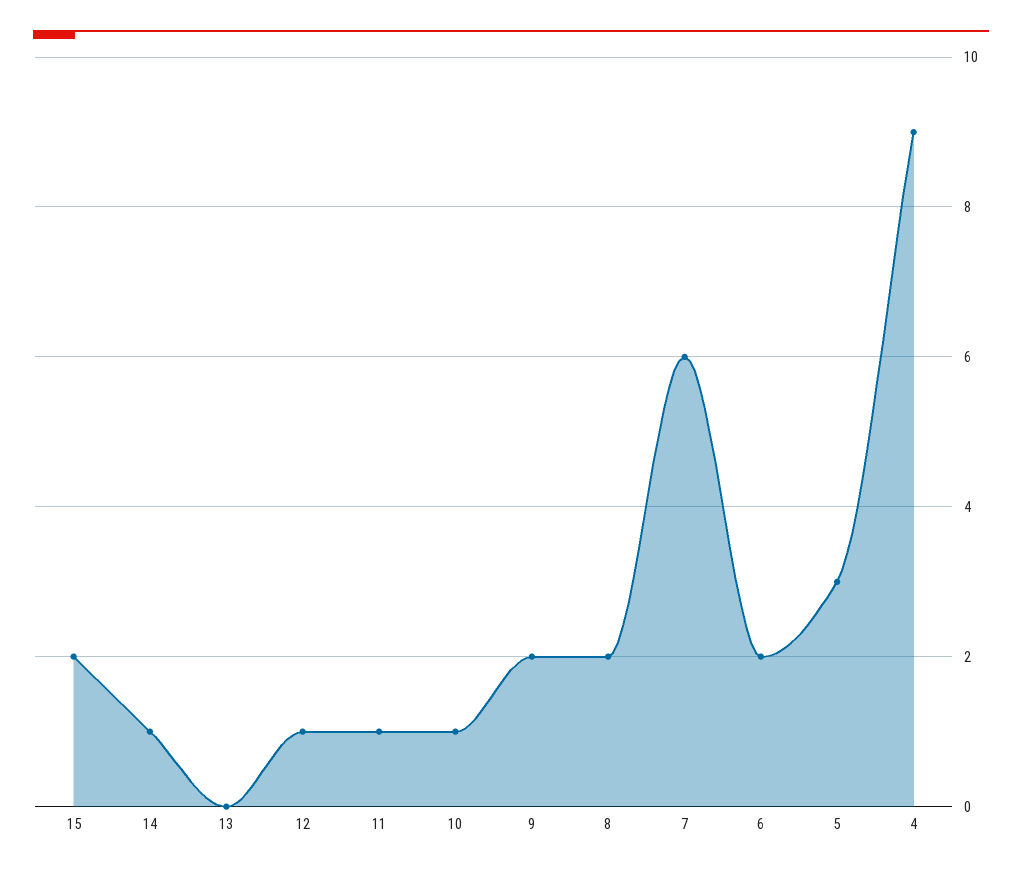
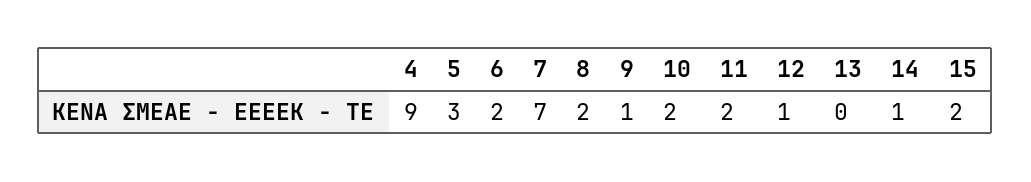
  {
    "15": 2,
    "14": 1,
    "13": 0,
    "12": 1,
-   "11": 1,
+   "11": 2,
-   "10": 1,
+   "10": 2,
-   "9": 2,
+   "9": 1,
    "8": 2,
-   "7": 6,
+   "7": 7,
    "6": 2,
    "5": 3,
    "4": 9
  }

